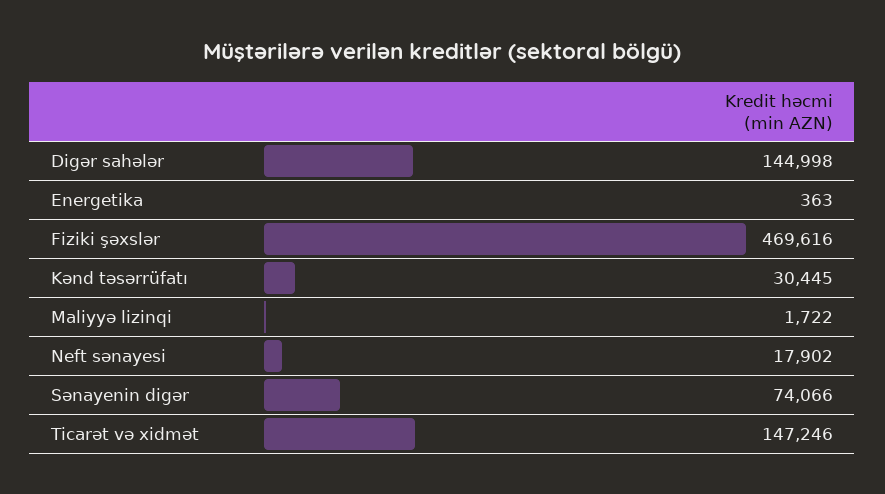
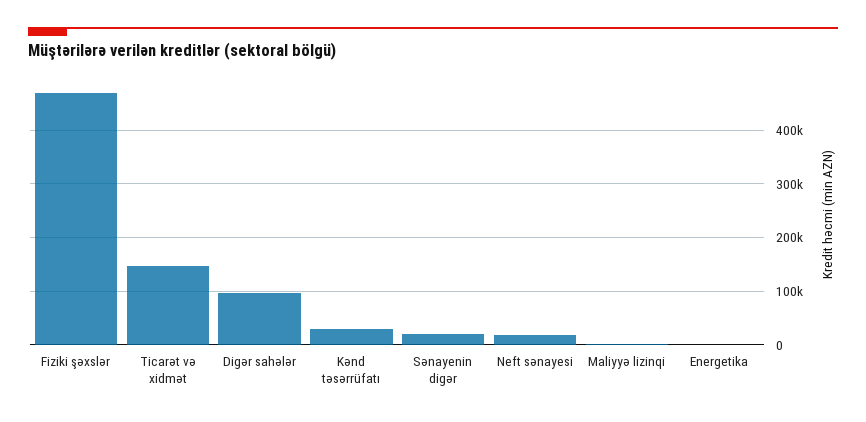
  {
-   "Digər sahələr": 144998,
+   "Digər sahələr": 100000,
    "Energetika": 363,
    "Fiziki şəxslər": 469616,
    "Kənd təsərrüfatı": 30445,
    "Maliyyə lizinqi": 1722,
    "Neft sənayesi": 17902,
-   "Sənayenin digər": 74066,
+   "Sənayenin digər": 20000,
    "Ticarət və xidmət": 147246
  }

